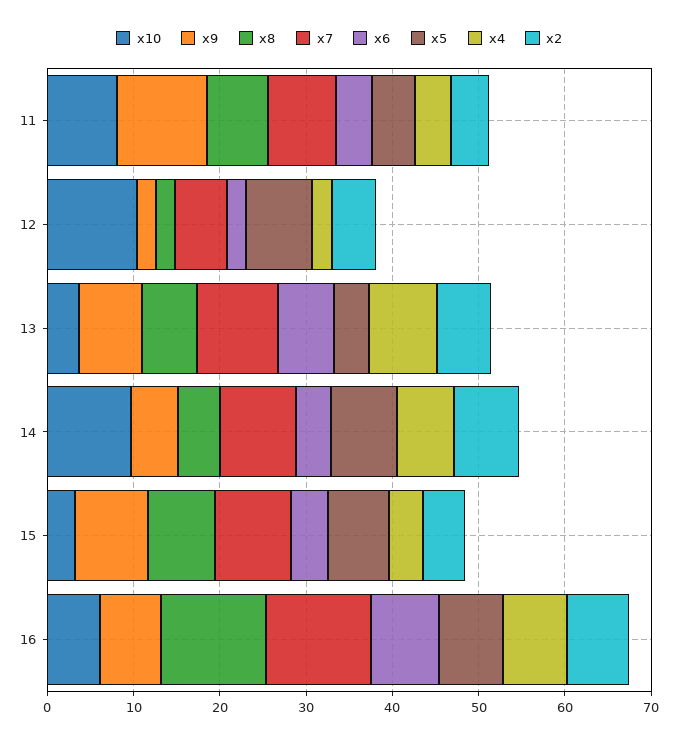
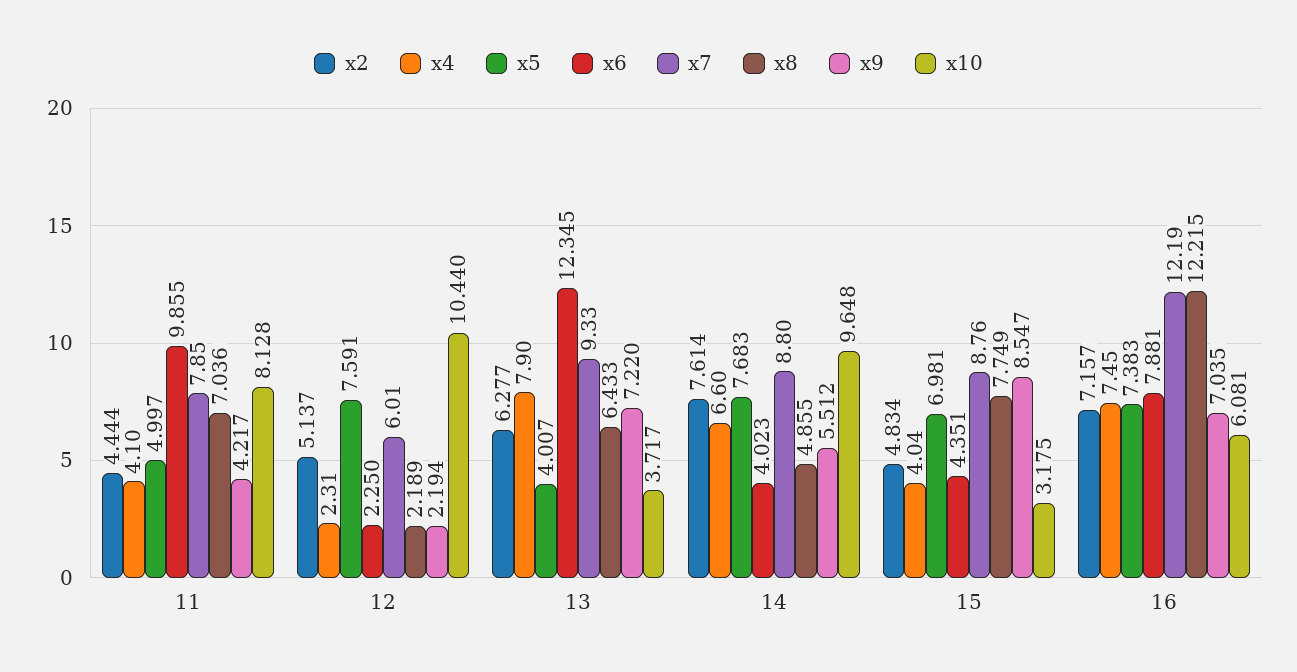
  {
    "x10": {
      "11": 8.128,
      "12": 10.44,
      "13": 3.717,
      "14": 9.648,
      "15": 3.175,
      "16": 6.081
    },
    "x9": {
-     "11": 10,
+     "11": 4.217,
      "12": 2.194,
      "13": 7.22,
      "14": 5.512,
      "15": 8.547,
      "16": 7.035
    },
    "x8": {
      "11": 7.036,
      "12": 2.189,
      "13": 6.433,
      "14": 4.855,
      "15": 7.749,
      "16": 12.215
    },
    "x7": {
      "11": 7.85,
      "12": 6.01,
      "13": 9.33,
      "14": 8.8,
      "15": 8.76,
      "16": 12.19
    },
    "x6": {
-     "11": 4,
+     "11": 9.855,
      "12": 2.25,
-     "13": 6,
+     "13": 12.345,
      "14": 4.023,
      "15": 4.351,
      "16": 7.881
    },
    "x5": {
      "11": 4.997,
      "12": 7.591,
      "13": 4.007,
      "14": 7.683,
      "15": 6.981,
      "16": 7.383
    },
    "x4": {
      "11": 4.1,
      "12": 2.31,
      "13": 7.9,
      "14": 6.6,
      "15": 4.04,
      "16": 7.45
    },
    "x2": {
      "11": 4.444,
      "12": 5.137,
      "13": 6.277,
      "14": 7.614,
      "15": 4.834,
      "16": 7.157
    }
  }

